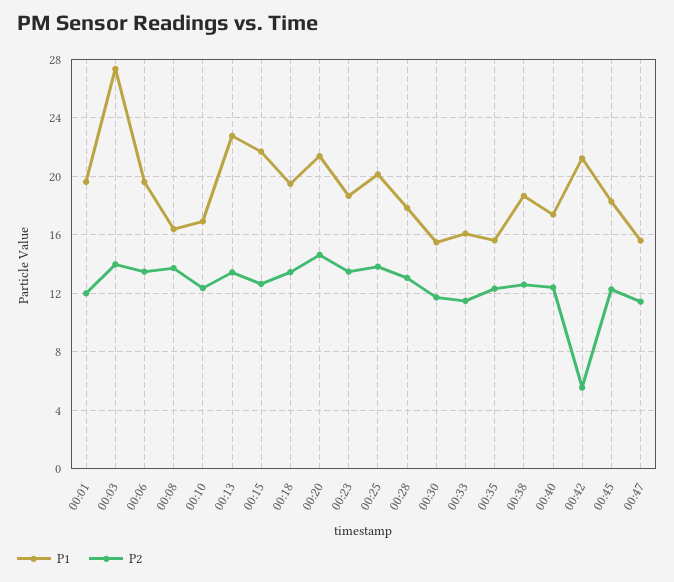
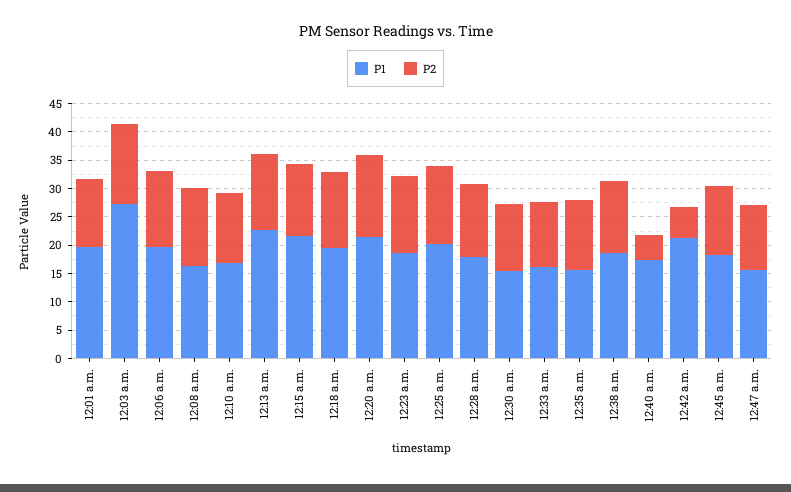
  {
    "P1": {
      "00:01": 19.5,
      "00:03": 27.5,
      "00:06": 19.5,
      "00:08": 16.5,
      "00:10": 17,
      "00:13": 23,
      "00:15": 21.5,
      "00:18": 19.5,
      "00:20": 21.5,
      "00:23": 18.5,
      "00:25": 20,
      "00:28": 18,
      "00:30": 15.5,
      "00:33": 16,
      "00:35": 15.5,
      "00:38": 18.5,
      "00:40": 17.5,
      "00:42": 21,
      "00:45": 18.5,
      "00:47": 15.5
    },
    "P2": {
      "00:01": 12,
      "00:03": 14,
      "00:06": 13.5,
      "00:08": 13.5,
      "00:10": 12.5,
      "00:13": 13.5,
      "00:15": 12.5,
      "00:18": 13.5,
      "00:20": 14.5,
      "00:23": 13.5,
      "00:25": 14,
      "00:28": 13,
      "00:30": 11.5,
      "00:33": 11.5,
      "00:35": 12.5,
      "00:38": 12.5,
-     "00:40": 12.5,
+     "00:40": 5,
      "00:42": 5.5,
      "00:45": 12.5,
      "00:47": 11.5
    }
  }

